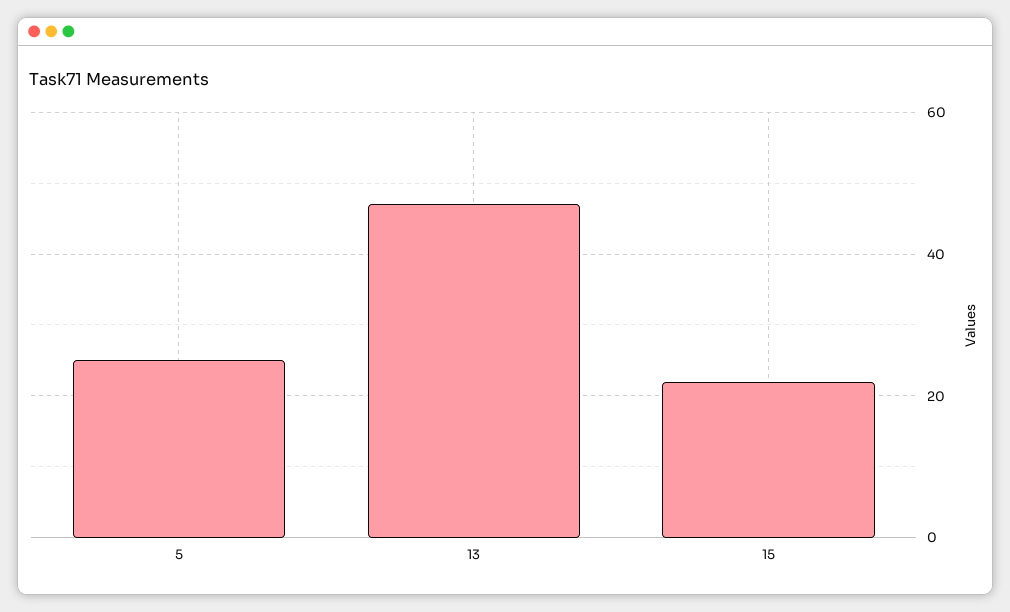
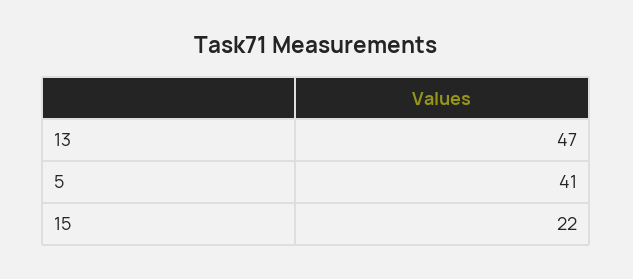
  {
-   "5": 25,
+   "5": 41,
    "13": 47,
    "15": 22
  }

